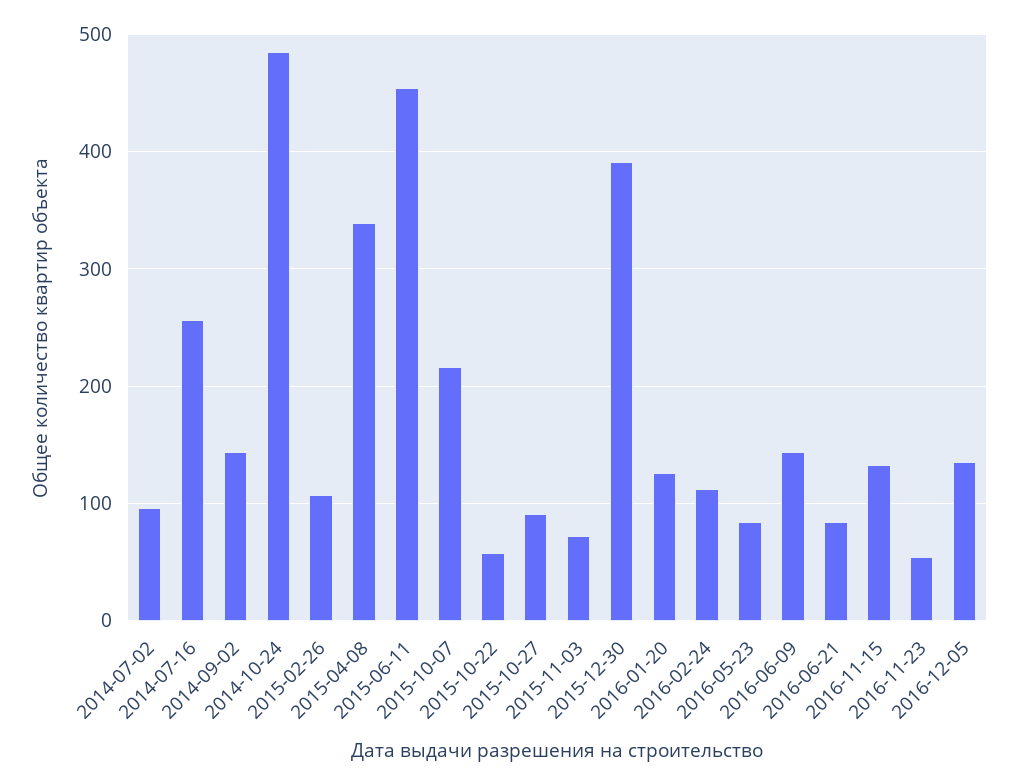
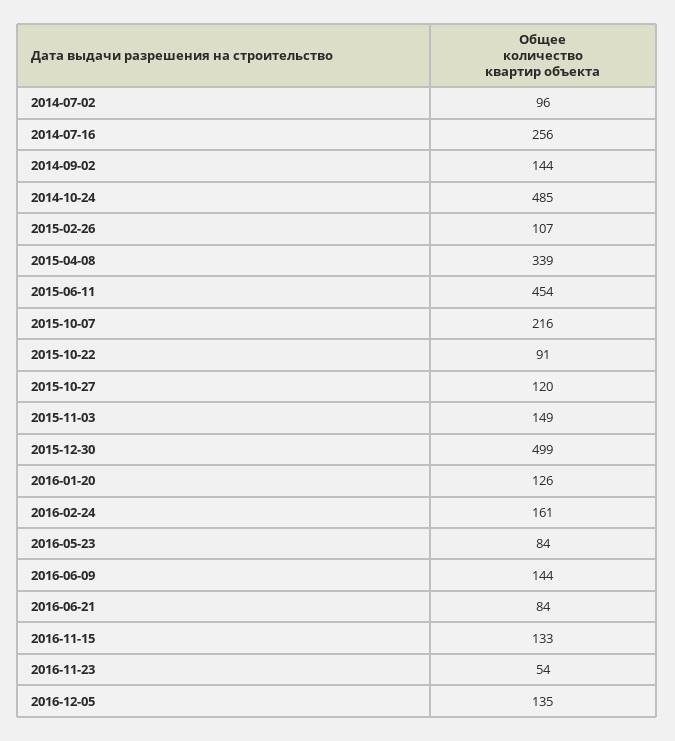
  {
    "2014-07-02": 96,
    "2014-07-16": 256,
    "2014-09-02": 144,
    "2014-10-24": 485,
    "2015-02-26": 107,
    "2015-04-08": 339,
    "2015-06-11": 454,
    "2015-10-07": 216,
-   "2015-10-22": 60,
+   "2015-10-22": 91,
-   "2015-10-27": 90,
+   "2015-10-27": 120,
-   "2015-11-03": 70,
+   "2015-11-03": 149,
-   "2015-12-30": 390,
+   "2015-12-30": 499,
    "2016-01-20": 126,
-   "2016-02-24": 110,
+   "2016-02-24": 161,
    "2016-05-23": 84,
    "2016-06-09": 144,
    "2016-06-21": 84,
    "2016-11-15": 133,
    "2016-11-23": 54,
    "2016-12-05": 135
  }

